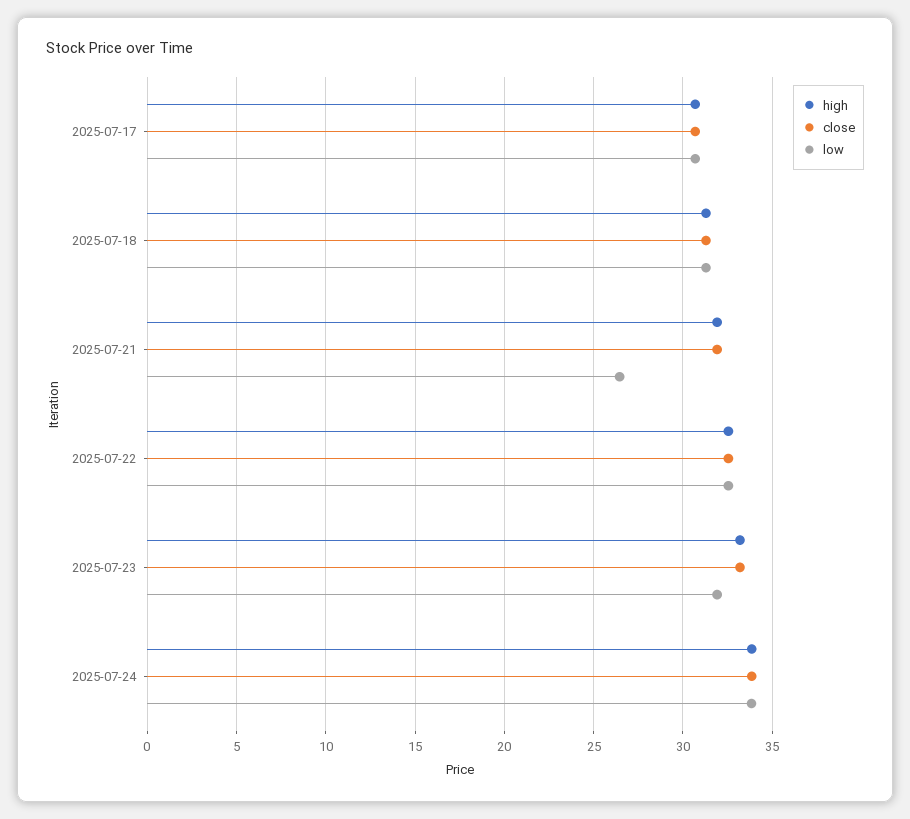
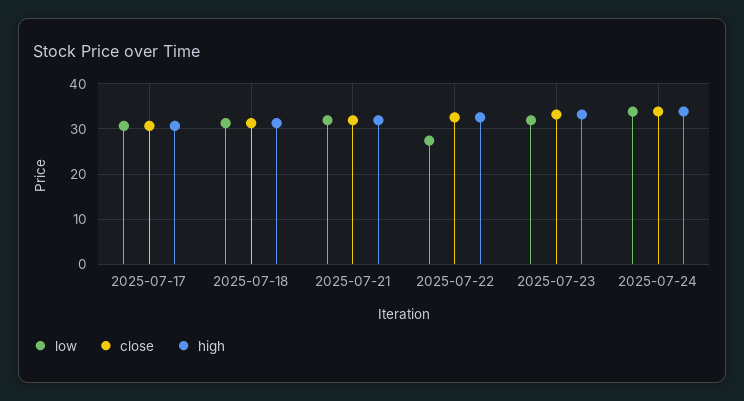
  {
    "high": {
      "2025-07-17": 30.5,
      "2025-07-18": 31.5,
      "2025-07-21": 32,
      "2025-07-22": 32.5,
      "2025-07-23": 33,
      "2025-07-24": 34
    },
    "close": {
      "2025-07-17": 30.5,
      "2025-07-18": 31.5,
      "2025-07-21": 32,
      "2025-07-22": 32.5,
      "2025-07-23": 33,
      "2025-07-24": 34
    },
    "low": {
      "2025-07-17": 30.5,
      "2025-07-18": 31.5,
-     "2025-07-21": 26.5,
+     "2025-07-21": 32,
-     "2025-07-22": 32.5,
+     "2025-07-22": 28,
      "2025-07-23": 32,
      "2025-07-24": 34
    }
  }

